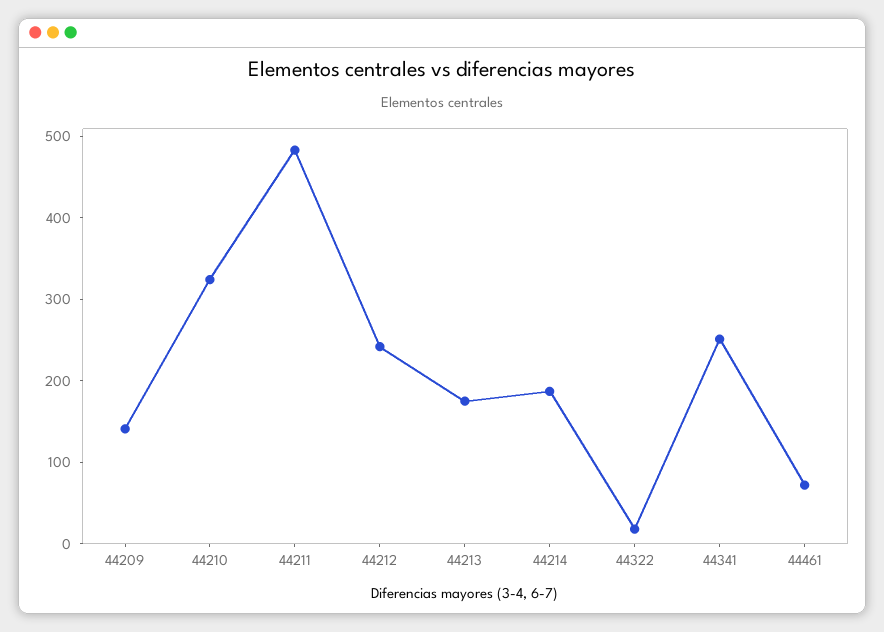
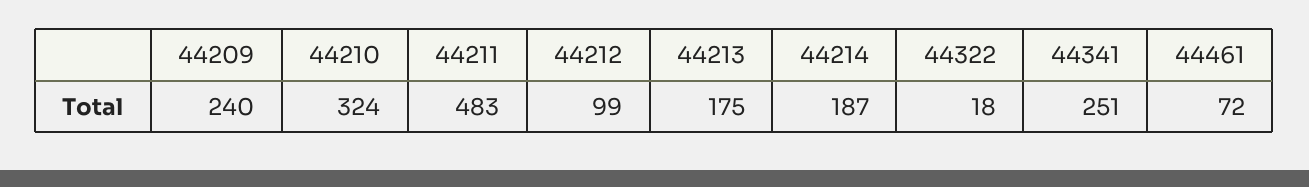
  {
-   "44209": 140,
+   "44209": 240,
    "44210": 324,
    "44211": 483,
-   "44212": 240,
+   "44212": 99,
    "44213": 175,
    "44214": 187,
    "44322": 18,
    "44341": 251,
    "44461": 72
  }

